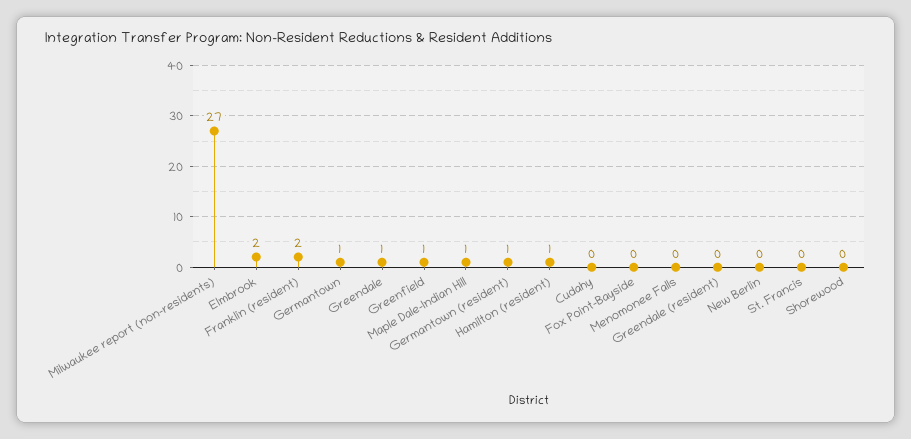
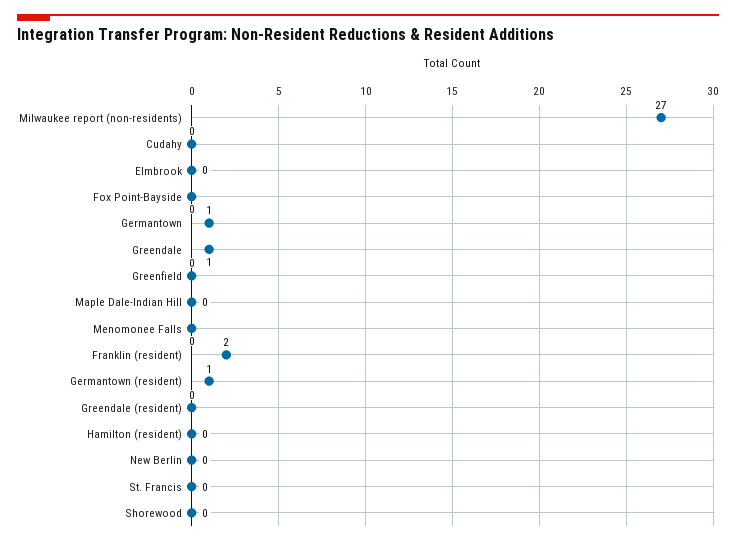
  {
    "Milwaukee report (non-residents)": 27,
-   "Elmbrook": 2,
+   "Elmbrook": 0,
    "Franklin (resident)": 2,
    "Germantown": 1,
    "Greendale": 1,
-   "Greenfield": 1,
+   "Greenfield": 0,
-   "Maple Dale-Indian Hill": 1,
+   "Maple Dale-Indian Hill": 0,
    "Germantown (resident)": 1,
-   "Hamilton (resident)": 1,
+   "Hamilton (resident)": 0,
    "Cudahy": 0,
    "Fox Point-Bayside": 0,
    "Menomonee Falls": 0,
    "Greendale (resident)": 0,
    "New Berlin": 0,
    "St. Francis": 0,
    "Shorewood": 0
  }

